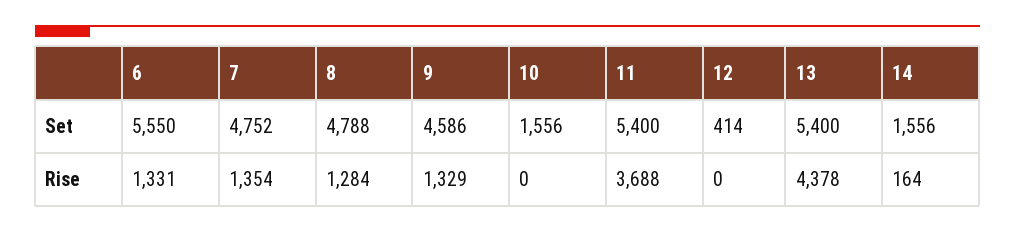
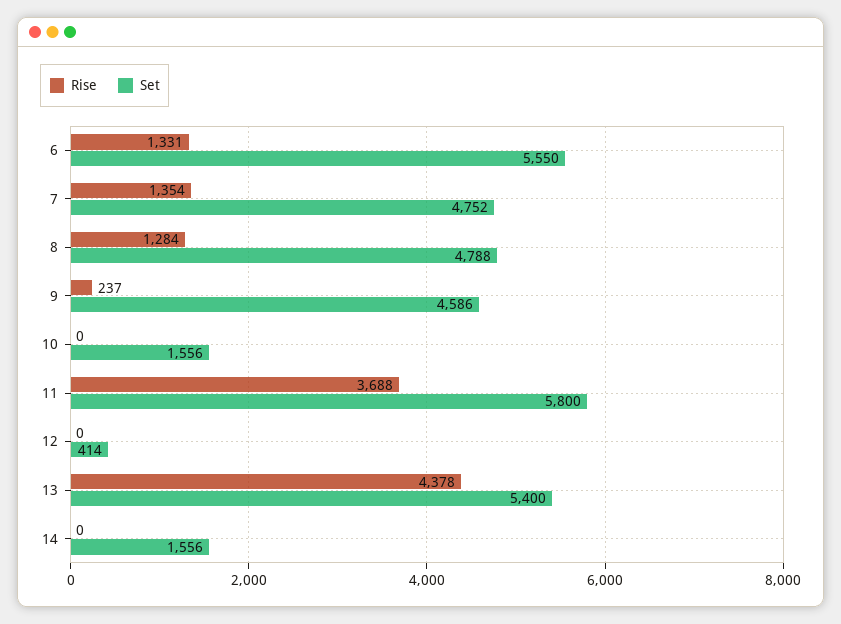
  {
    "Set": {
      "6": 5550,
      "7": 4752,
      "8": 4788,
      "9": 4586,
      "10": 1556,
-     "11": 5400,
+     "11": 5800,
      "12": 414,
      "13": 5400,
      "14": 1556
    },
    "Rise": {
      "6": 1331,
      "7": 1354,
      "8": 1284,
-     "9": 1329,
+     "9": 237,
      "10": 0,
      "11": 3688,
      "12": 0,
      "13": 4378,
-     "14": 164
+     "14": 0
    }
  }

